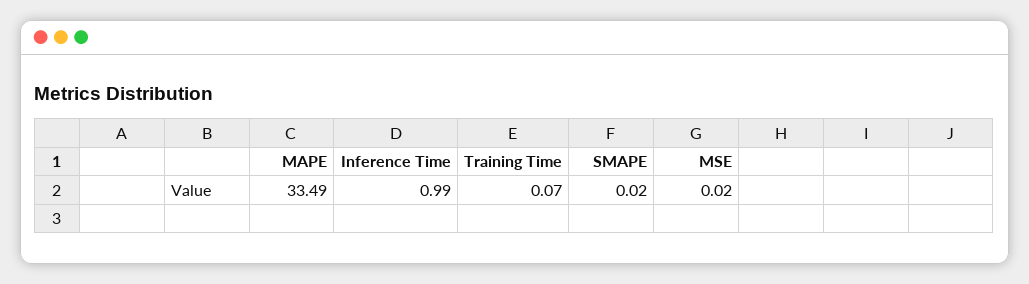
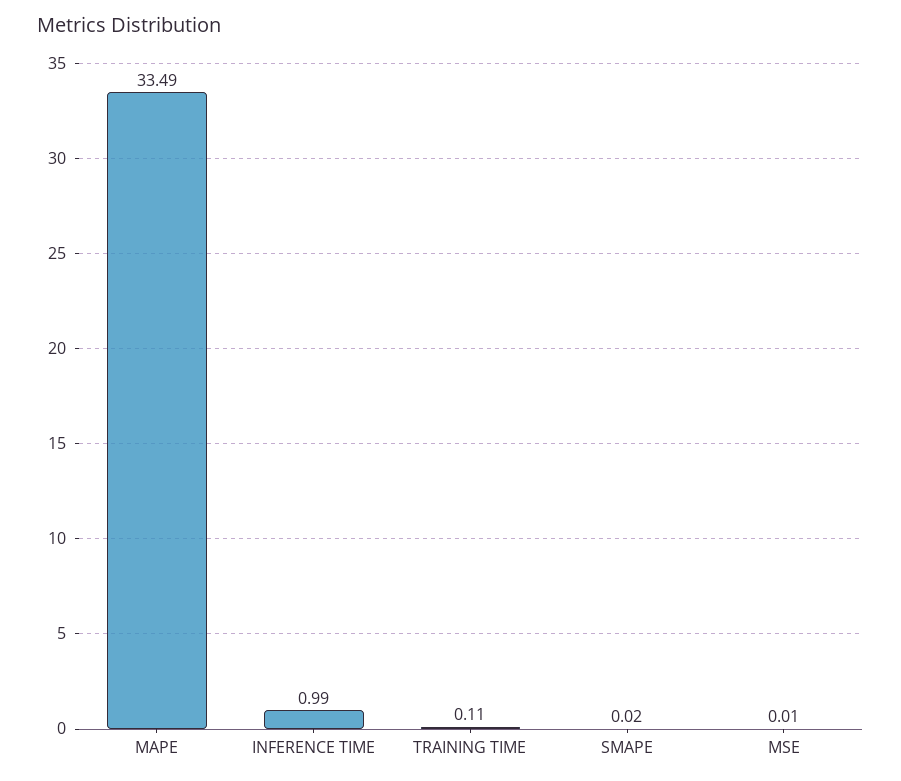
  {
    "MAPE": 33.49,
    "Inference Time": 0.99,
-   "Training Time": 0.07,
+   "Training Time": 0.11,
    "SMAPE": 0.02,
-   "MSE": 0.02
+   "MSE": 0.01
  }

